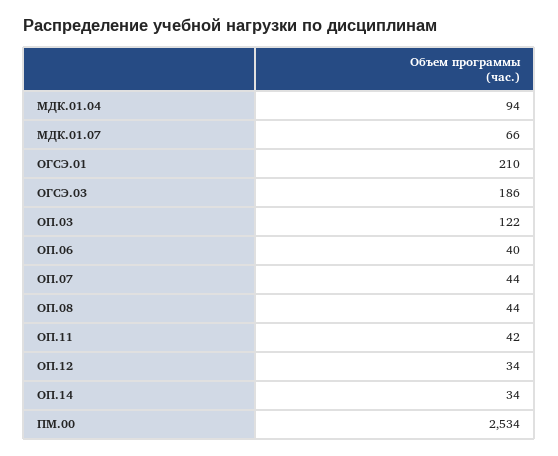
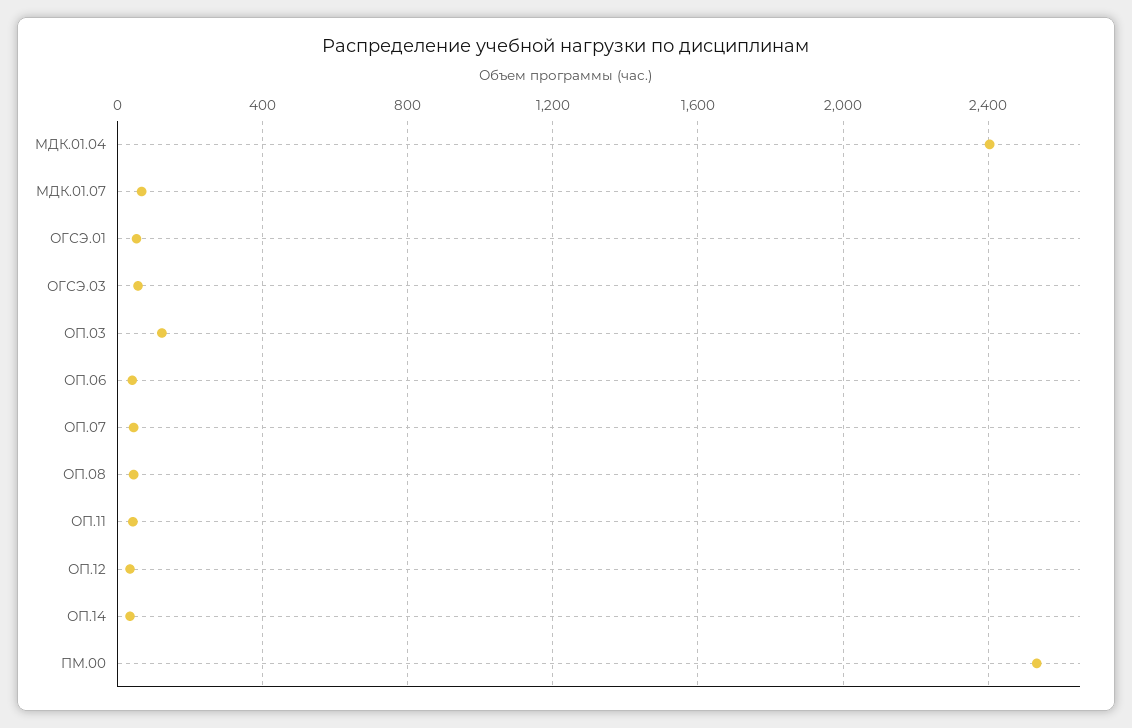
  {
-   "МДК.01.04": 94,
+   "МДК.01.04": 2400,
    "МДК.01.07": 66,
-   "ОГСЭ.01": 210,
+   "ОГСЭ.01": 50,
-   "ОГСЭ.03": 186,
+   "ОГСЭ.03": 50,
    "ОП.03": 122,
    "ОП.06": 40,
    "ОП.07": 44,
    "ОП.08": 44,
    "ОП.11": 42,
    "ОП.12": 34,
    "ОП.14": 34,
    "ПМ.00": 2534
  }

